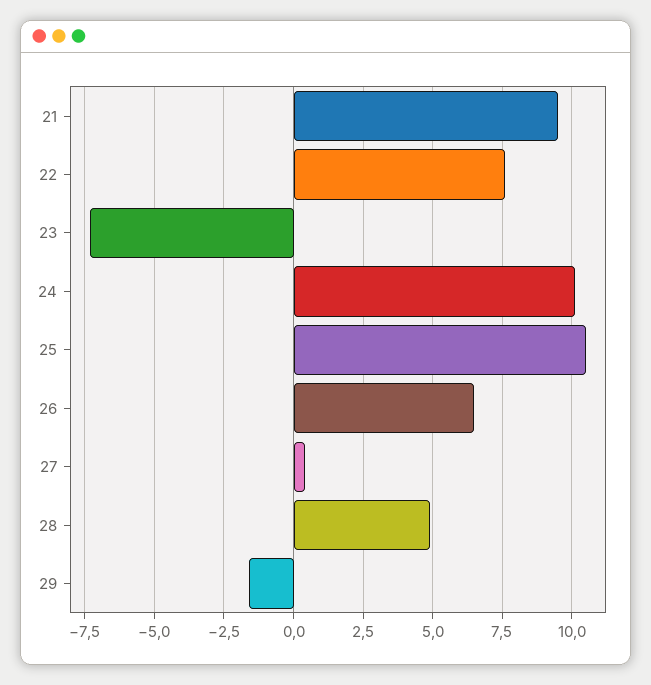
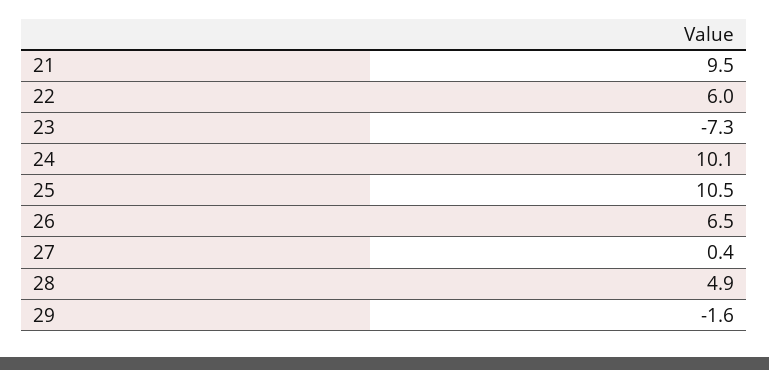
  {
    "21": 9.5,
-   "22": 7.5,
+   "22": 6,
    "23": -7.3,
    "24": 10.1,
    "25": 10.5,
    "26": 6.5,
    "27": 0.4,
    "28": 4.9,
    "29": -1.6
  }

